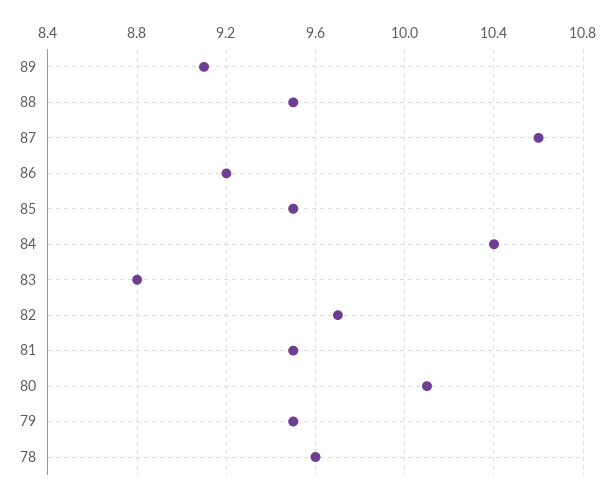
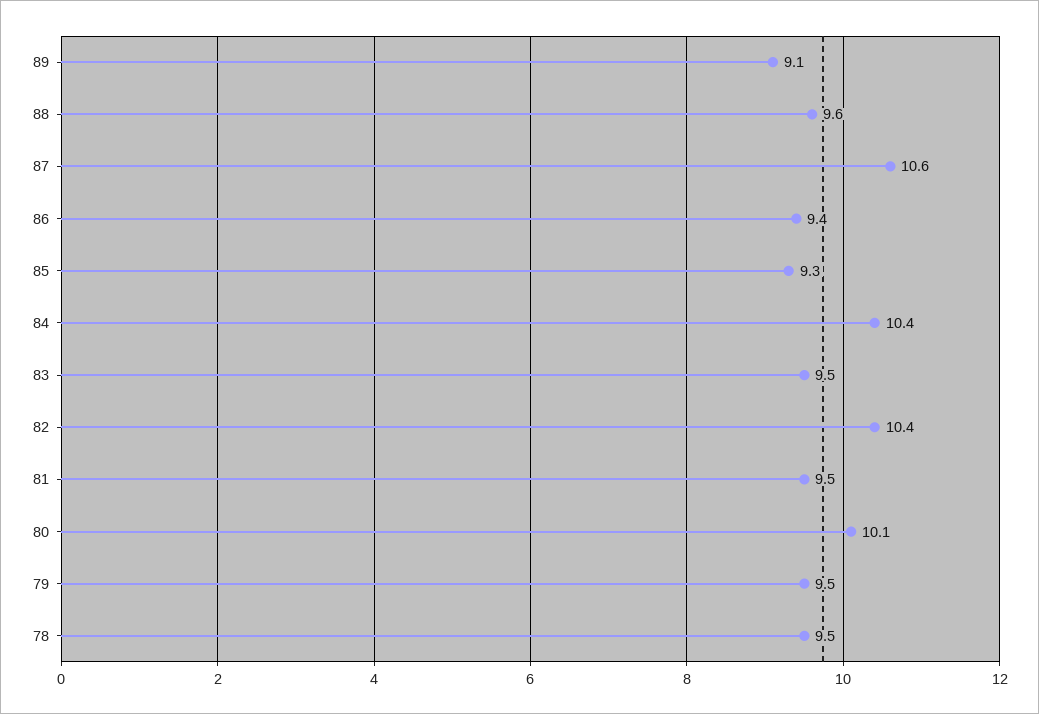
  {
    "89": 9.1,
-   "88": 9.5,
+   "88": 9.6,
    "87": 10.6,
-   "86": 9.2,
+   "86": 9.4,
-   "85": 9.5,
+   "85": 9.3,
    "84": 10.4,
-   "83": 8.8,
+   "83": 9.5,
-   "82": 9.7,
+   "82": 10.4,
    "81": 9.5,
    "80": 10.1,
    "79": 9.5,
-   "78": 9.6
+   "78": 9.5
  }

